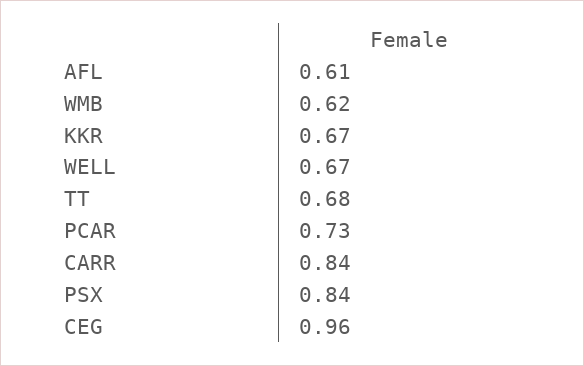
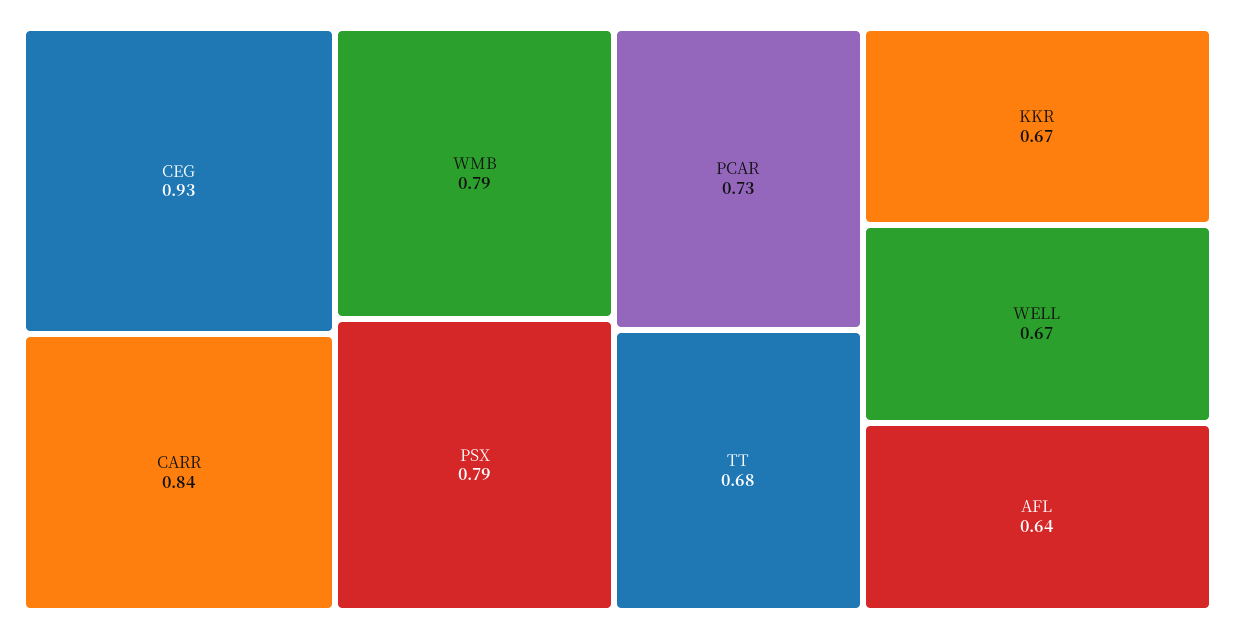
  {
-   "AFL": 0.61,
+   "AFL": 0.64,
-   "WMB": 0.62,
+   "WMB": 0.79,
    "KKR": 0.67,
    "WELL": 0.67,
    "TT": 0.68,
    "PCAR": 0.73,
    "CARR": 0.84,
-   "PSX": 0.84,
+   "PSX": 0.79,
-   "CEG": 0.96
+   "CEG": 0.93
  }

